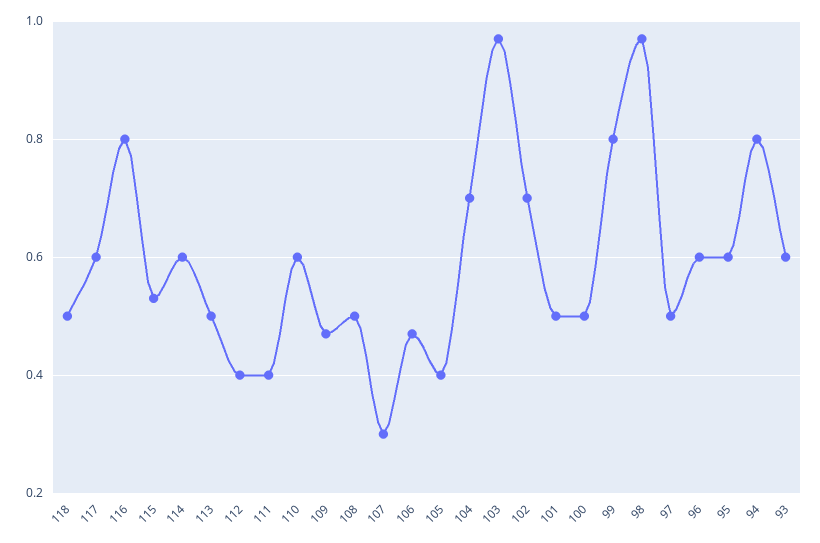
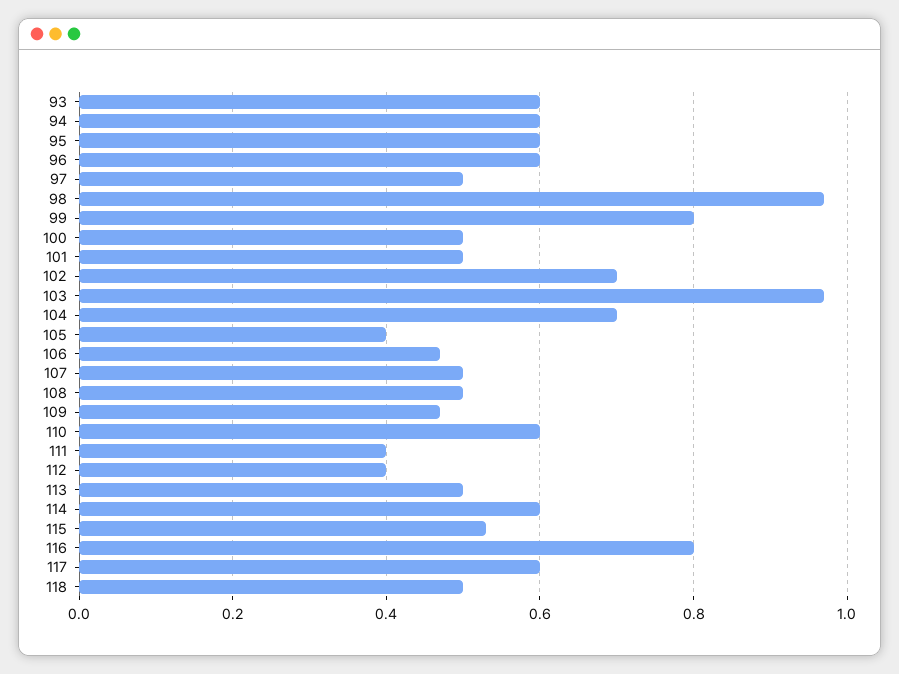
  {
    "118": 0.5,
    "117": 0.6,
    "116": 0.8,
    "115": 0.55,
    "114": 0.6,
    "113": 0.5,
    "112": 0.4,
    "111": 0.4,
    "110": 0.6,
    "109": 0.45,
    "108": 0.5,
-   "107": 0.3,
+   "107": 0.5,
    "106": 0.45,
    "105": 0.4,
    "104": 0.7,
    "103": 0.95,
    "102": 0.7,
    "101": 0.5,
    "100": 0.5,
    "99": 0.8,
    "98": 0.95,
    "97": 0.5,
    "96": 0.6,
    "95": 0.6,
-   "94": 0.8,
+   "94": 0.6,
    "93": 0.6
  }

